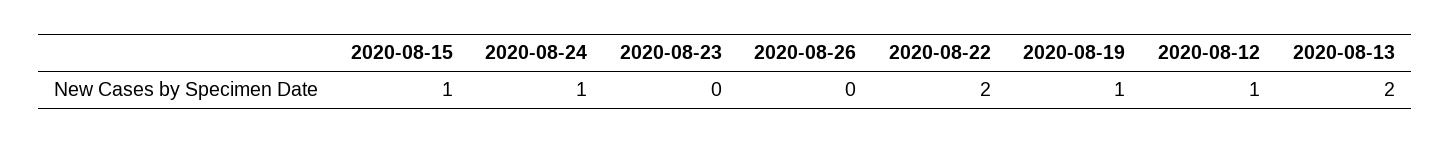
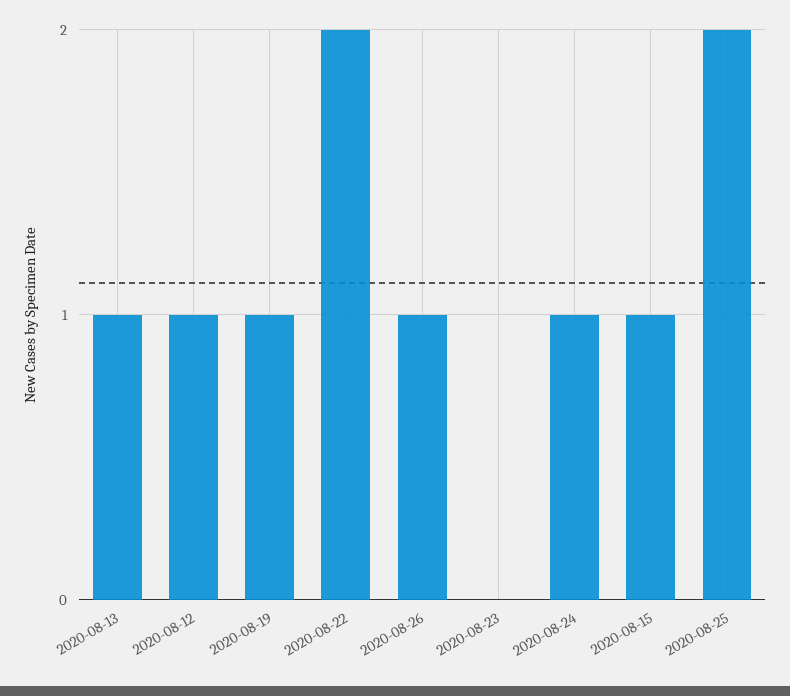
  {
    "2020-08-15": 1,
    "2020-08-24": 1,
    "2020-08-23": 0,
-   "2020-08-26": 0,
+   "2020-08-26": 1,
    "2020-08-22": 2,
    "2020-08-19": 1,
    "2020-08-12": 1,
-   "2020-08-13": 2
+   "2020-08-13": 1,
+   "2020-08-25": 2
  }

